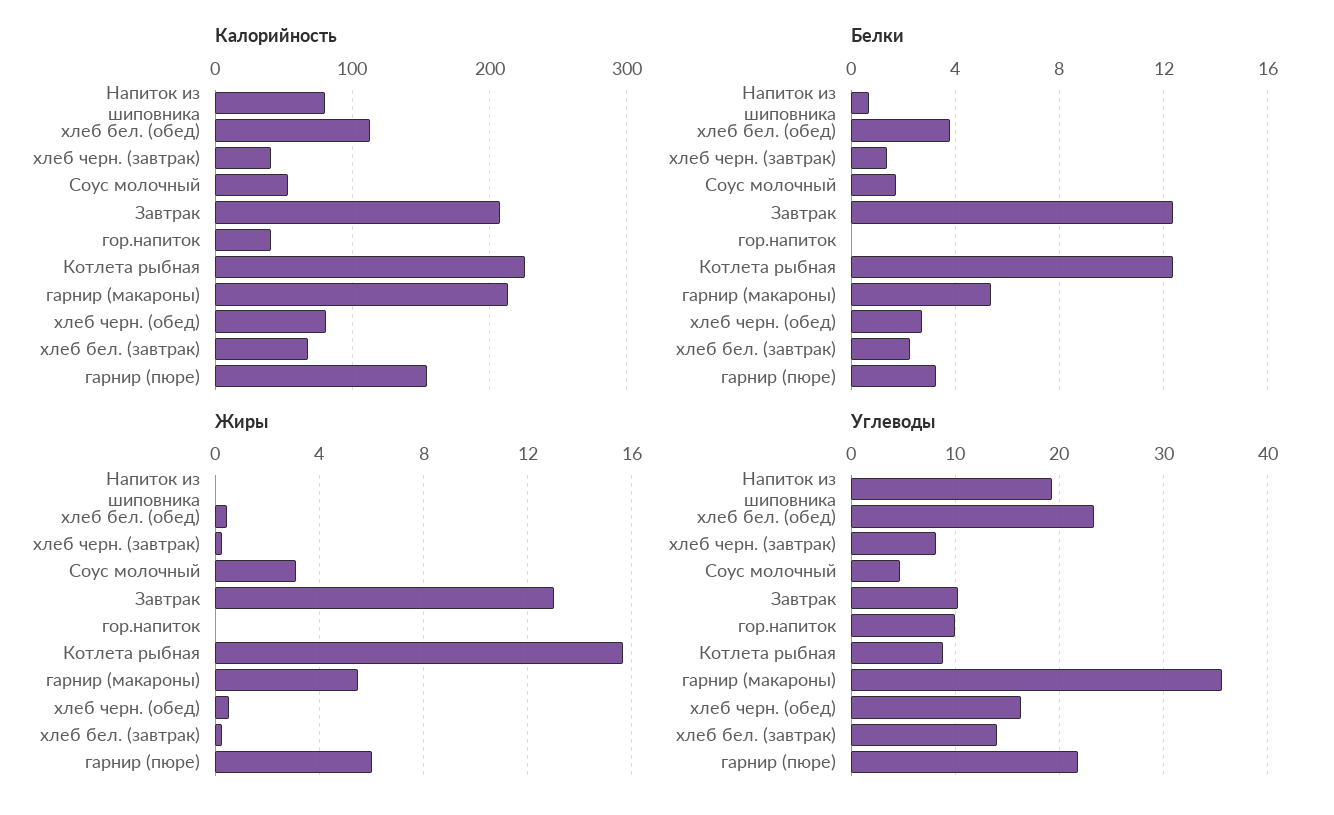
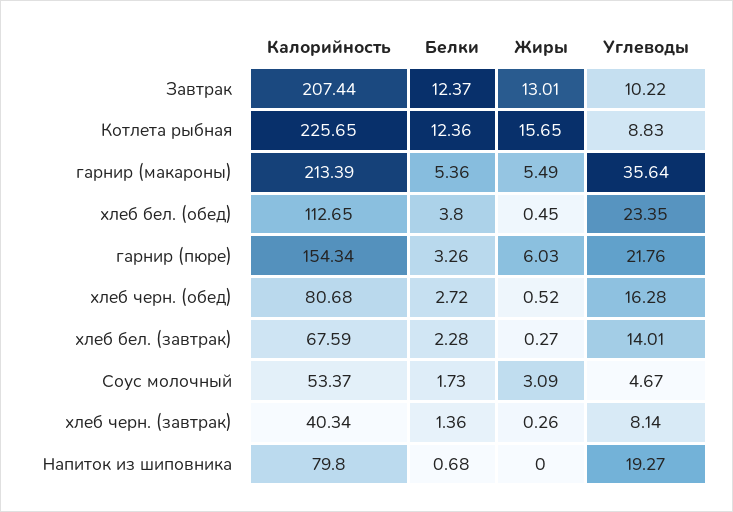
  {
    "Калорийность": {
      "Напиток из шиповника": 79.8,
      "хлеб бел. (обед)": 112.65,
      "хлеб черн. (завтрак)": 40.34,
      "Соус молочный": 53.37,
      "Завтрак": 207.44,
-     "гор.напиток": 40,
      "Котлета рыбная": 225.65,
      "гарнир (макароны)": 213.39,
      "хлеб черн. (обед)": 80.68,
      "хлеб бел. (завтрак)": 67.59,
      "гарнир (пюре)": 154.34
    },
    "Белки": {
      "Напиток из шиповника": 0.68,
      "хлеб бел. (обед)": 3.8,
      "хлеб черн. (завтрак)": 1.36,
      "Соус молочный": 1.73,
      "Завтрак": 12.37,
-     "гор.напиток": 0,
      "Котлета рыбная": 12.36,
      "гарнир (макароны)": 5.36,
      "хлеб черн. (обед)": 2.72,
      "хлеб бел. (завтрак)": 2.28,
      "гарнир (пюре)": 3.26
    },
    "Жиры": {
      "Напиток из шиповника": 0,
      "хлеб бел. (обед)": 0.45,
      "хлеб черн. (завтрак)": 0.26,
      "Соус молочный": 3.09,
      "Завтрак": 13.01,
-     "гор.напиток": 0,
      "Котлета рыбная": 15.65,
      "гарнир (макароны)": 5.49,
      "хлеб черн. (обед)": 0.52,
      "хлеб бел. (завтрак)": 0.27,
      "гарнир (пюре)": 6.03
    },
    "Углеводы": {
      "Напиток из шиповника": 19.27,
      "хлеб бел. (обед)": 23.35,
      "хлеб черн. (завтрак)": 8.14,
      "Соус молочный": 4.67,
      "Завтрак": 10.22,
-     "гор.напиток": 10,
      "Котлета рыбная": 8.83,
      "гарнир (макароны)": 35.64,
      "хлеб черн. (обед)": 16.28,
      "хлеб бел. (завтрак)": 14.01,
      "гарнир (пюре)": 21.76
    }
  }

